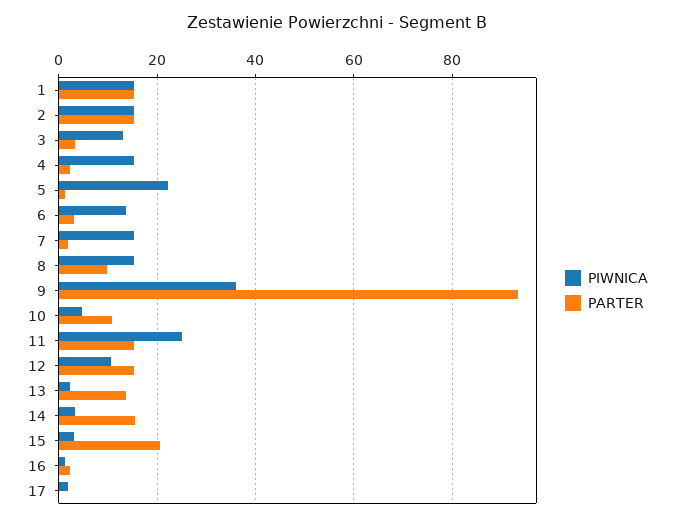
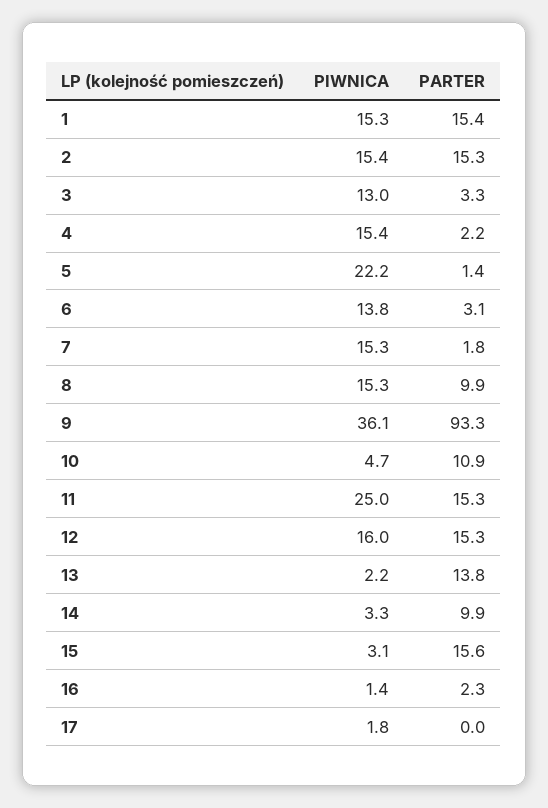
  {
    "PIWNICA": {
      "1": 15.3,
      "2": 15.4,
      "3": 13,
      "4": 15.4,
      "5": 22.2,
      "6": 13.8,
      "7": 15.3,
      "8": 15.3,
      "9": 36.1,
      "10": 4.7,
      "11": 25,
-     "12": 10,
+     "12": 16,
      "13": 2.2,
      "14": 3.3,
      "15": 3.1,
      "16": 1.4,
      "17": 1.8
    },
    "PARTER": {
      "1": 15.4,
      "2": 15.3,
      "3": 3.3,
      "4": 2.2,
      "5": 1.4,
      "6": 3.1,
      "7": 1.8,
      "8": 9.9,
      "9": 93.3,
      "10": 10.9,
      "11": 15.3,
      "12": 15.3,
      "13": 13.8,
-     "14": 16,
+     "14": 9.9,
-     "15": 20,
+     "15": 15.6,
      "16": 2.3,
      "17": 0
    }
  }

